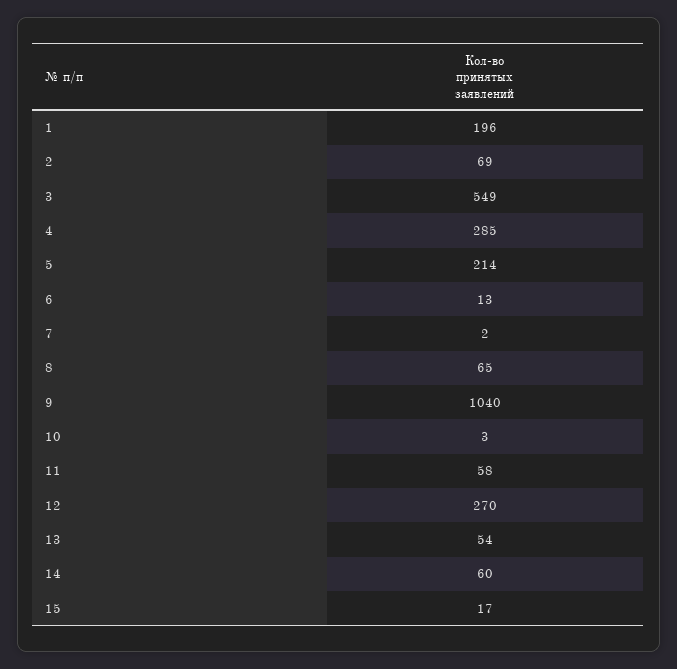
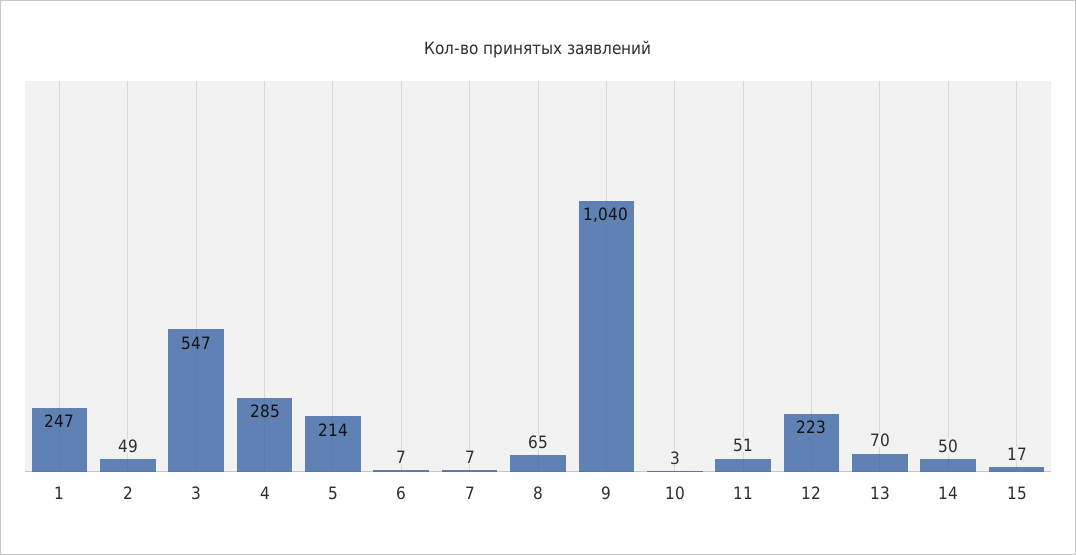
  {
-   "1": 196,
+   "1": 247,
-   "2": 69,
+   "2": 49,
-   "3": 549,
+   "3": 547,
    "4": 285,
    "5": 214,
-   "6": 13,
+   "6": 7,
-   "7": 2,
+   "7": 7,
    "8": 65,
    "9": 1040,
    "10": 3,
-   "11": 58,
+   "11": 51,
-   "12": 270,
+   "12": 223,
-   "13": 54,
+   "13": 70,
-   "14": 60,
+   "14": 50,
    "15": 17
  }

